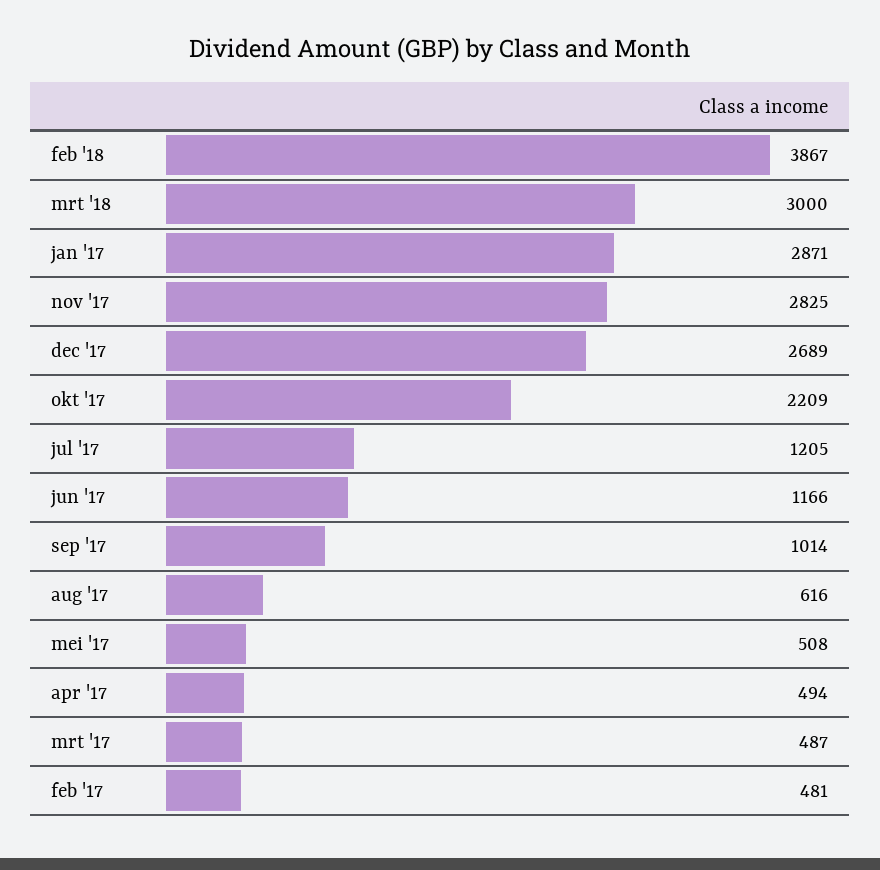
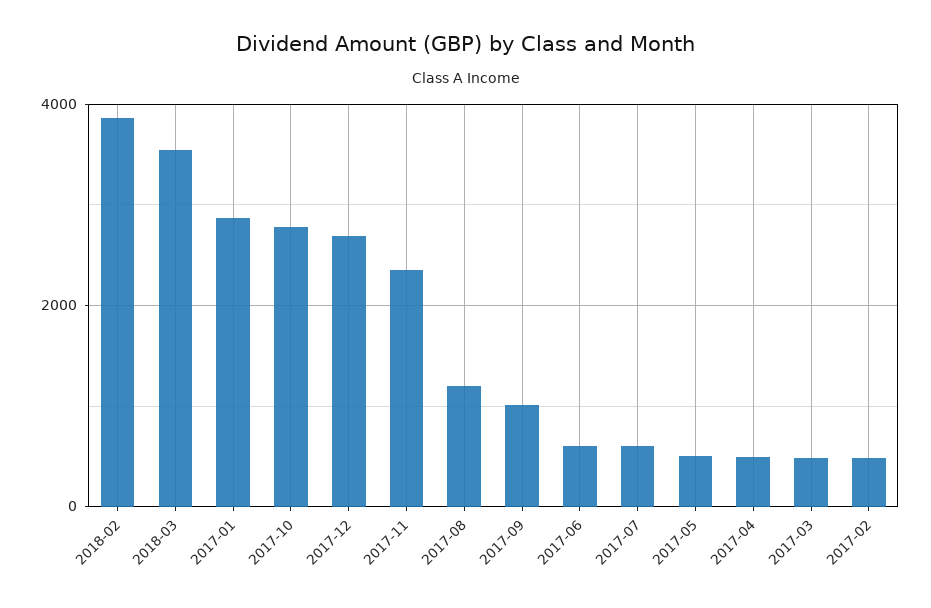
  {
    "feb '18": 3867,
-   "mrt '18": 3000,
+   "mrt '18": 3600,
    "jan '17": 2871,
-   "nov '17": 2825,
+   "nov '17": 2400,
    "dec '17": 2689,
-   "okt '17": 2209,
+   "okt '17": 2800,
-   "jul '17": 1205,
+   "jul '17": 600,
-   "jun '17": 1166,
+   "jun '17": 600,
    "sep '17": 1014,
-   "aug '17": 616,
+   "aug '17": 1200,
    "mei '17": 508,
    "apr '17": 494,
    "mrt '17": 487,
    "feb '17": 481
  }

